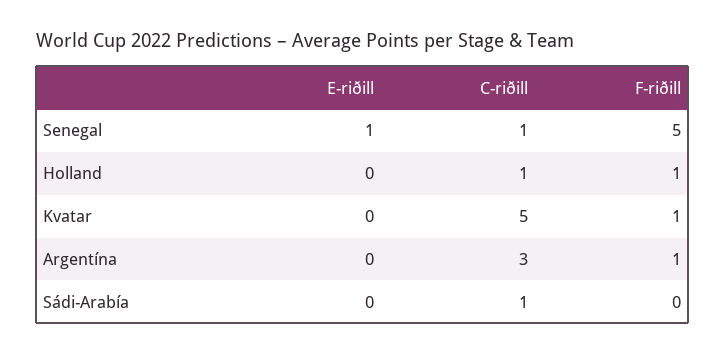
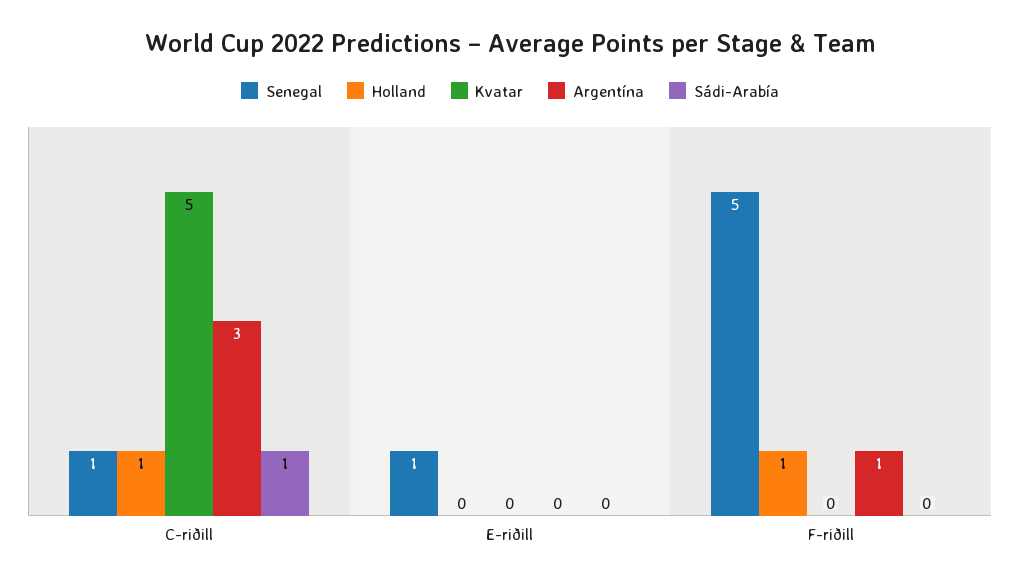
  {
    "Senegal": {
      "E-riðill": 1,
      "C-riðill": 1,
      "F-riðill": 5
    },
    "Holland": {
      "E-riðill": 0,
      "C-riðill": 1,
      "F-riðill": 1
    },
    "Kvatar": {
      "E-riðill": 0,
      "C-riðill": 5,
-     "F-riðill": 1
+     "F-riðill": 0
    },
    "Argentína": {
      "E-riðill": 0,
      "C-riðill": 3,
      "F-riðill": 1
    },
    "Sádi-Arabía": {
      "E-riðill": 0,
      "C-riðill": 1,
      "F-riðill": 0
    }
  }

